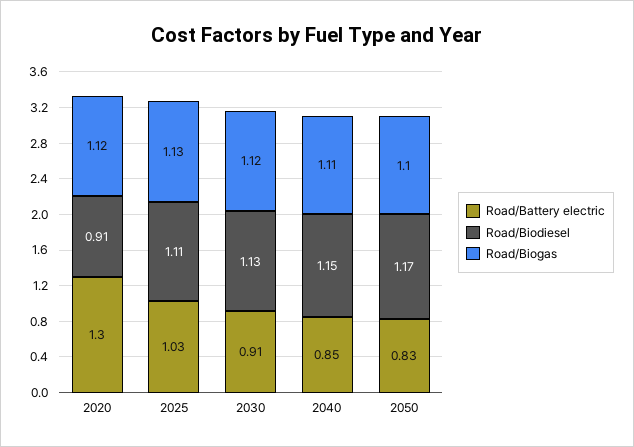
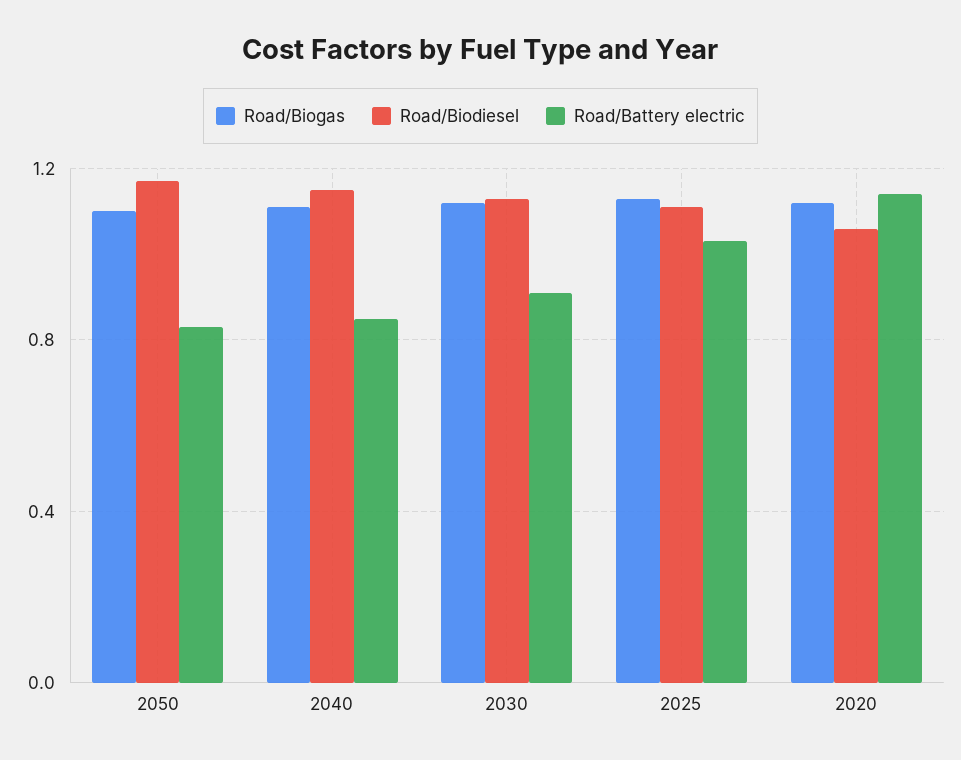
  {
    "Road/Battery electric": {
-     "2020": 1.3,
+     "2020": 1.15,
      "2025": 1.03,
      "2030": 0.91,
      "2040": 0.85,
      "2050": 0.83
    },
    "Road/Biodiesel": {
-     "2020": 0.91,
+     "2020": 1.05,
      "2025": 1.11,
      "2030": 1.13,
      "2040": 1.15,
      "2050": 1.17
    },
    "Road/Biogas": {
      "2020": 1.12,
      "2025": 1.13,
      "2030": 1.12,
      "2040": 1.11,
      "2050": 1.1
    }
  }

